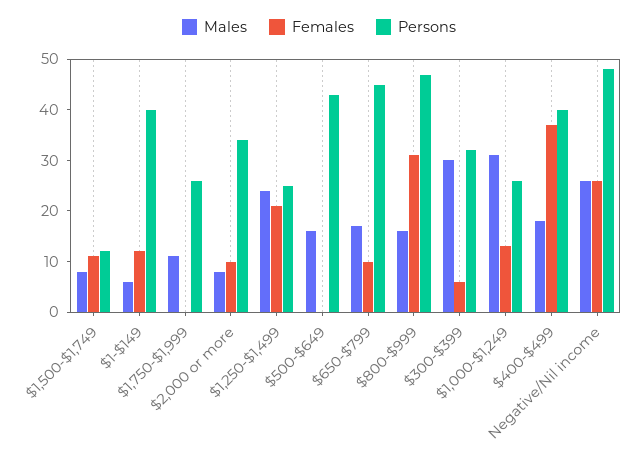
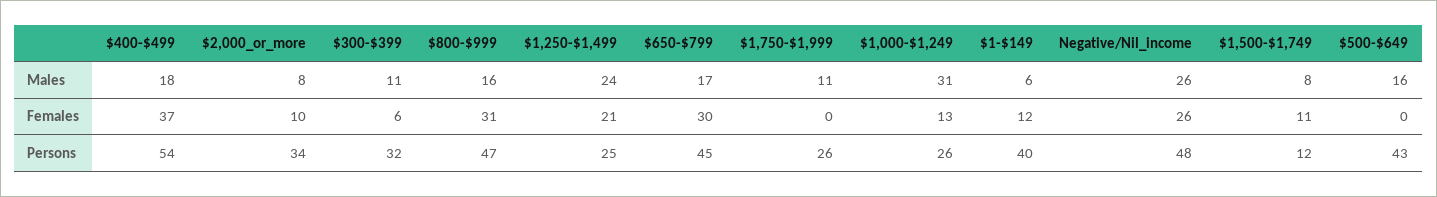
  {
    "Males": {
      "$1,500-$1,749": 8,
      "$1-$149": 6,
      "$1,750-$1,999": 11,
      "$2,000 or more": 8,
      "$1,250-$1,499": 24,
      "$500-$649": 16,
      "$650-$799": 17,
      "$800-$999": 16,
-     "$300-$399": 30,
+     "$300-$399": 11,
      "$1,000-$1,249": 31,
      "$400-$499": 18,
      "Negative/Nil income": 26
    },
    "Females": {
      "$1,500-$1,749": 11,
      "$1-$149": 12,
      "$1,750-$1,999": 0,
      "$2,000 or more": 10,
      "$1,250-$1,499": 21,
      "$500-$649": 0,
-     "$650-$799": 10,
+     "$650-$799": 30,
      "$800-$999": 31,
      "$300-$399": 6,
      "$1,000-$1,249": 13,
      "$400-$499": 37,
      "Negative/Nil income": 26
    },
    "Persons": {
      "$1,500-$1,749": 12,
      "$1-$149": 40,
      "$1,750-$1,999": 26,
      "$2,000 or more": 34,
      "$1,250-$1,499": 25,
      "$500-$649": 43,
      "$650-$799": 45,
      "$800-$999": 47,
      "$300-$399": 32,
      "$1,000-$1,249": 26,
-     "$400-$499": 40,
+     "$400-$499": 54,
      "Negative/Nil income": 48
    }
  }

